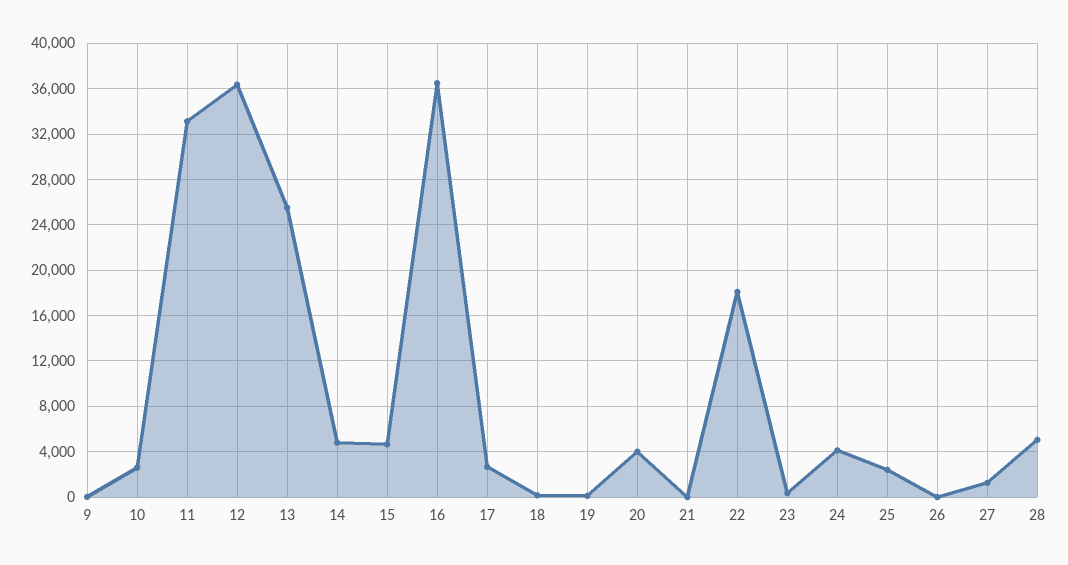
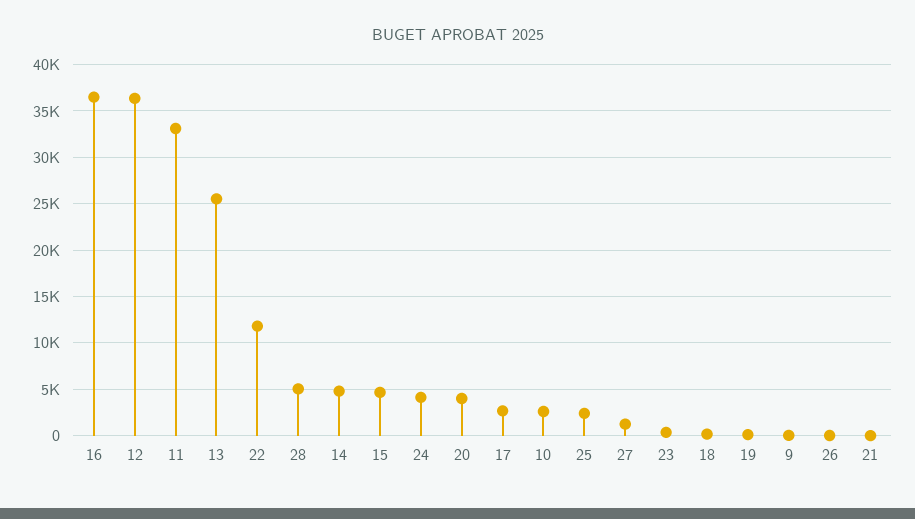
  {
    "9": 0,
    "10": 3000,
    "11": 33000,
    "12": 36000,
    "13": 26000,
    "14": 5000,
    "15": 5000,
    "16": 37000,
    "17": 3000,
    "18": 0,
    "19": 0,
    "20": 4000,
    "21": 0,
-   "22": 18000,
+   "22": 12000,
    "23": 0,
    "24": 4000,
    "25": 2000,
    "26": 0,
    "27": 1000,
    "28": 5000
  }

